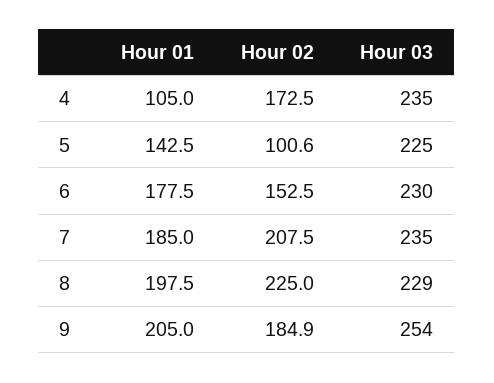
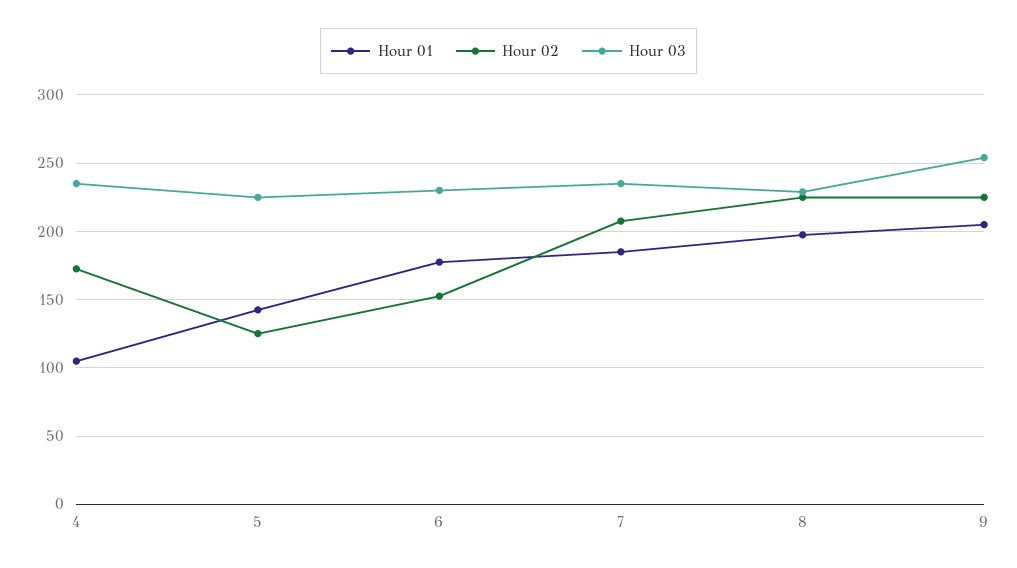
  {
    "Hour 01": {
      "4": 105,
      "5": 142.5,
      "6": 177.5,
      "7": 185,
      "8": 197.5,
      "9": 205
    },
    "Hour 02": {
      "4": 172.5,
-     "5": 100.6,
+     "5": 125,
      "6": 152.5,
      "7": 207.5,
      "8": 225,
-     "9": 184.9
+     "9": 225
    },
    "Hour 03": {
      "4": 235,
      "5": 225,
      "6": 230,
      "7": 235,
      "8": 229,
      "9": 254
    }
  }

